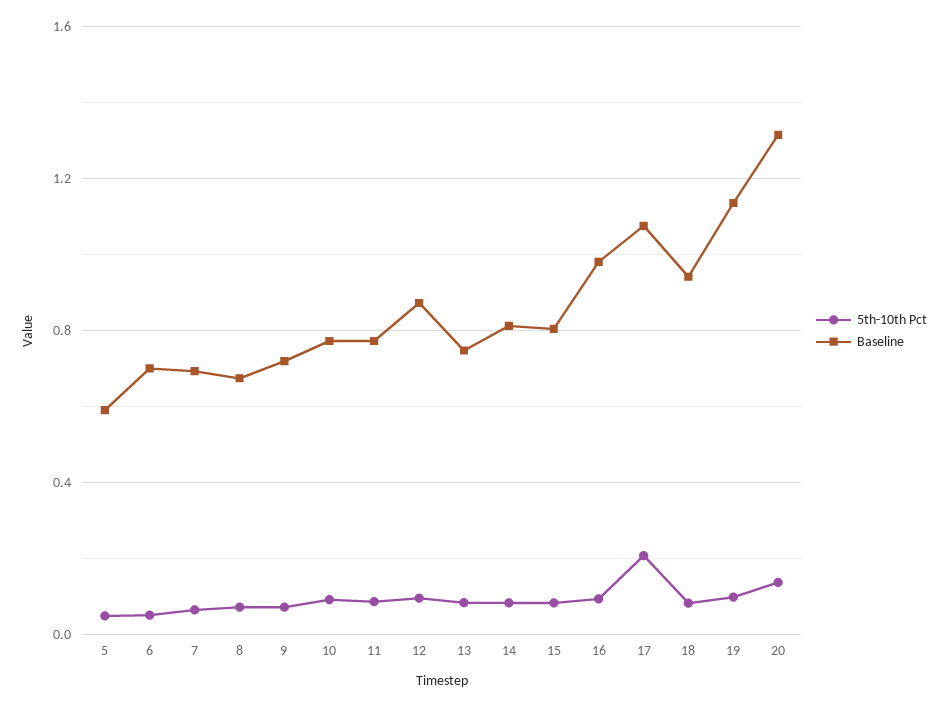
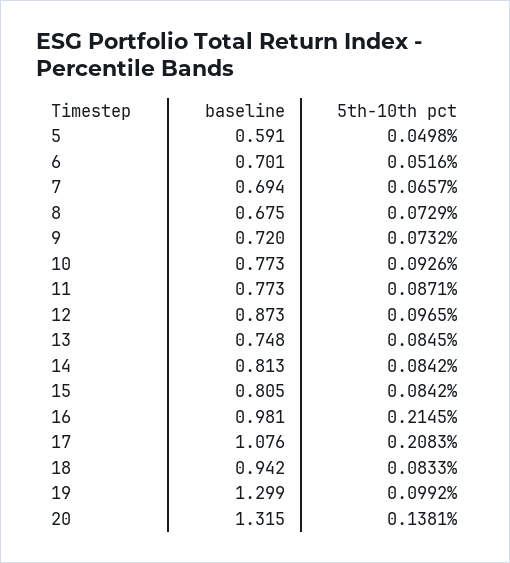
  {
    "5th-10th Pct": {
      "5": 0.0498,
      "6": 0.0516,
      "7": 0.0657,
      "8": 0.0729,
      "9": 0.0732,
      "10": 0.0926,
      "11": 0.0871,
      "12": 0.0965,
      "13": 0.0845,
      "14": 0.0842,
      "15": 0.0842,
-     "16": 0.1,
+     "16": 0.2145,
      "17": 0.2083,
      "18": 0.0833,
      "19": 0.0992,
      "20": 0.1381
    },
    "Baseline": {
      "5": 0.591,
      "6": 0.701,
      "7": 0.694,
      "8": 0.675,
      "9": 0.72,
      "10": 0.773,
      "11": 0.773,
      "12": 0.873,
      "13": 0.748,
      "14": 0.813,
      "15": 0.805,
      "16": 0.981,
      "17": 1.076,
      "18": 0.942,
-     "19": 1.15,
+     "19": 1.299,
      "20": 1.315
    }
  }

